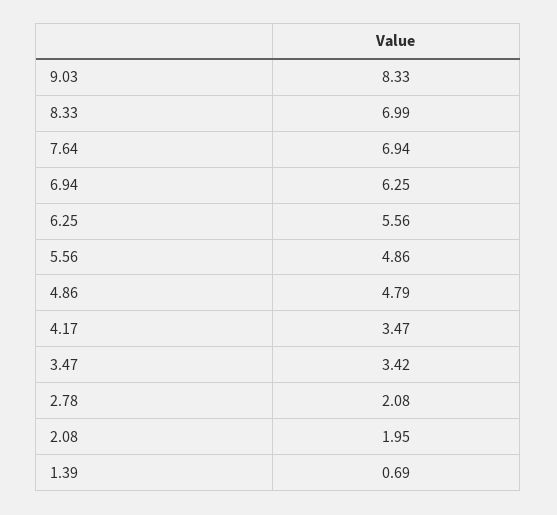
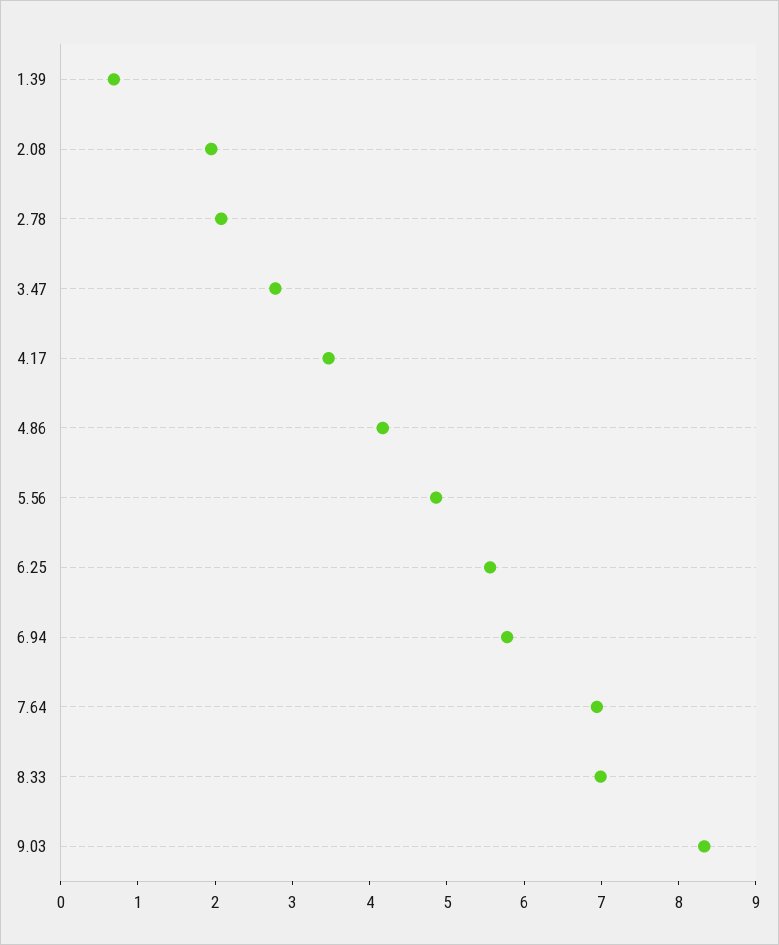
  {
    "9.03": 8.33,
    "8.33": 6.99,
    "7.64": 6.94,
-   "6.94": 6.25,
+   "6.94": 5.8,
    "6.25": 5.56,
    "5.56": 4.86,
-   "4.86": 4.79,
+   "4.86": 4.2,
    "4.17": 3.47,
-   "3.47": 3.42,
+   "3.47": 2.8,
    "2.78": 2.08,
    "2.08": 1.95,
    "1.39": 0.69
  }

